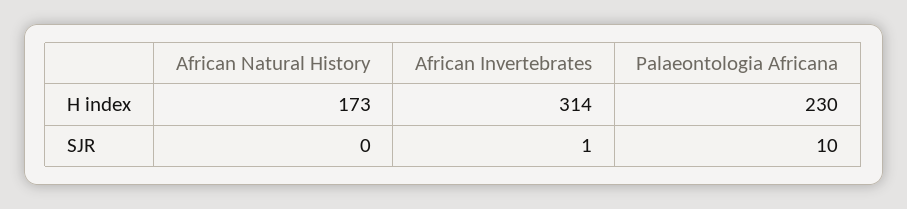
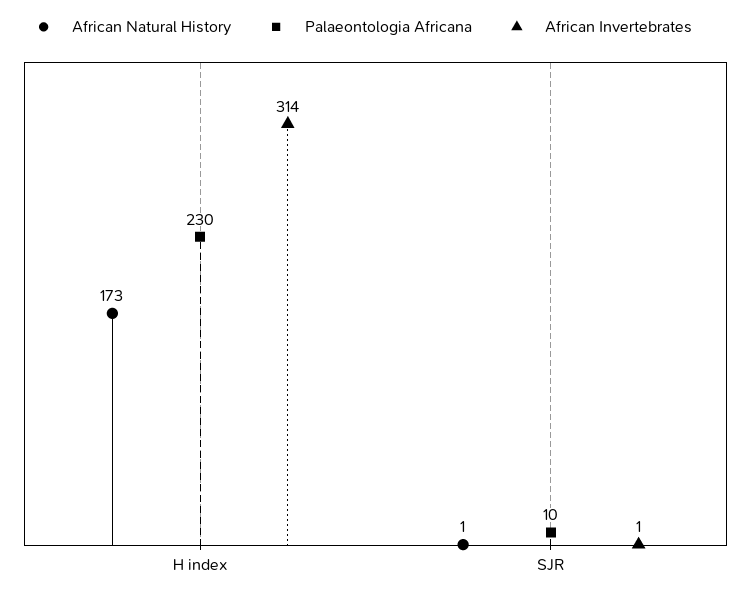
  {
    "African Natural History": {
      "H index": 173,
-     "SJR": 0
+     "SJR": 1
    },
    "African Invertebrates": {
      "H index": 314,
      "SJR": 1
    },
    "Palaeontologia Africana": {
      "H index": 230,
      "SJR": 10
    }
  }

